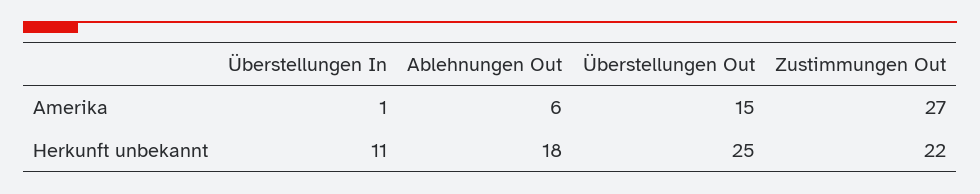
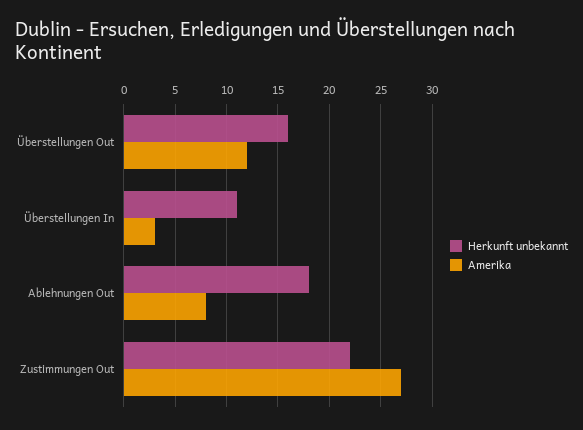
  {
    "Amerika": {
-     "Überstellungen In": 1,
+     "Überstellungen In": 3,
-     "Ablehnungen Out": 6,
+     "Ablehnungen Out": 8,
-     "Überstellungen Out": 15,
+     "Überstellungen Out": 12,
      "Zustimmungen Out": 27
    },
    "Herkunft unbekannt": {
      "Überstellungen In": 11,
      "Ablehnungen Out": 18,
-     "Überstellungen Out": 25,
+     "Überstellungen Out": 16,
      "Zustimmungen Out": 22
    }
  }

